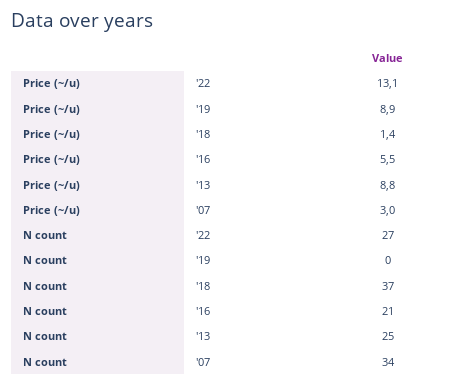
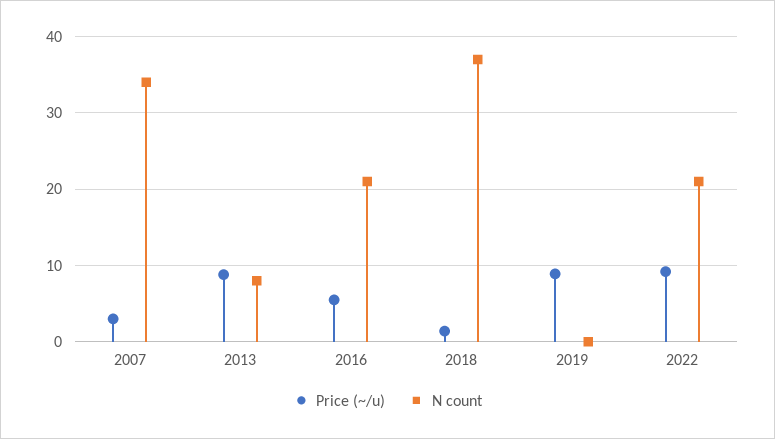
  {
    "Price (~/u)": {
-     "'22": 13.1,
+     "'22": 9,
      "'19": 8.9,
      "'18": 1.4,
      "'16": 5.5,
      "'13": 8.8,
      "'07": 3
    },
    "N count": {
-     "'22": 27,
+     "'22": 21,
      "'19": 0,
      "'18": 37,
      "'16": 21,
-     "'13": 25,
+     "'13": 8,
      "'07": 34
    }
  }

